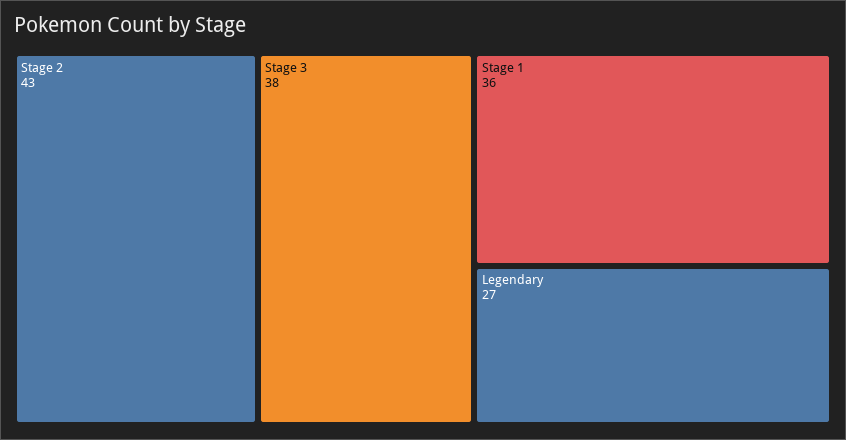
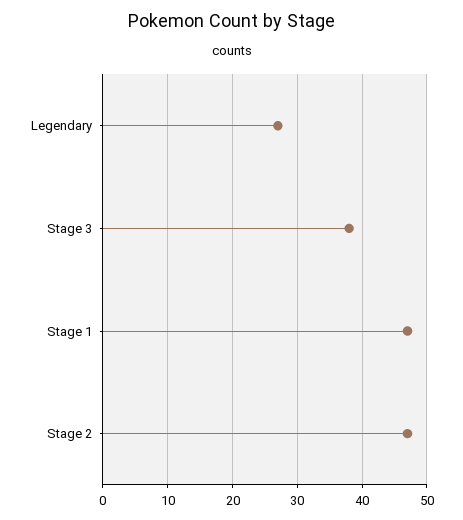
  {
-   "Stage 2": 43,
+   "Stage 2": 47,
    "Stage 3": 38,
-   "Stage 1": 36,
+   "Stage 1": 47,
    "Legendary": 27
  }

